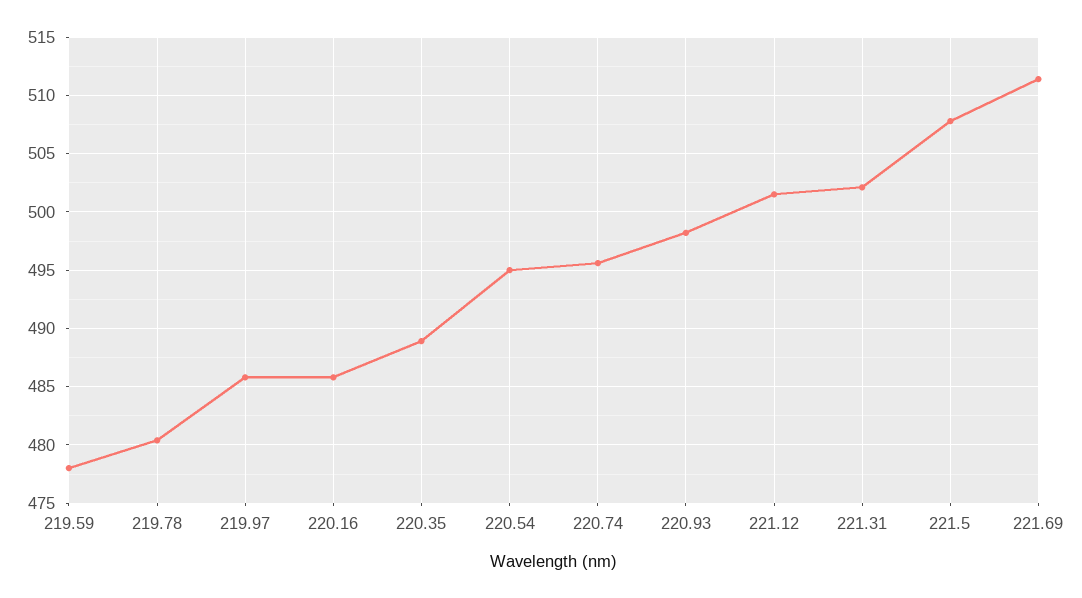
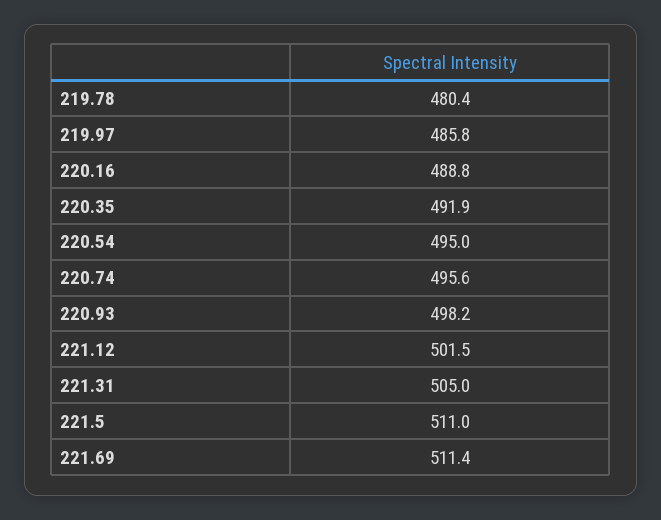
  {
-   "219.59": 478,
    "219.78": 480.4,
    "219.97": 485.8,
-   "220.16": 486,
+   "220.16": 488.8,
-   "220.35": 489,
+   "220.35": 491.9,
    "220.54": 495,
    "220.74": 495.6,
    "220.93": 498.2,
    "221.12": 501.5,
-   "221.31": 502,
+   "221.31": 505,
-   "221.5": 508,
+   "221.5": 511,
    "221.69": 511.4
  }

